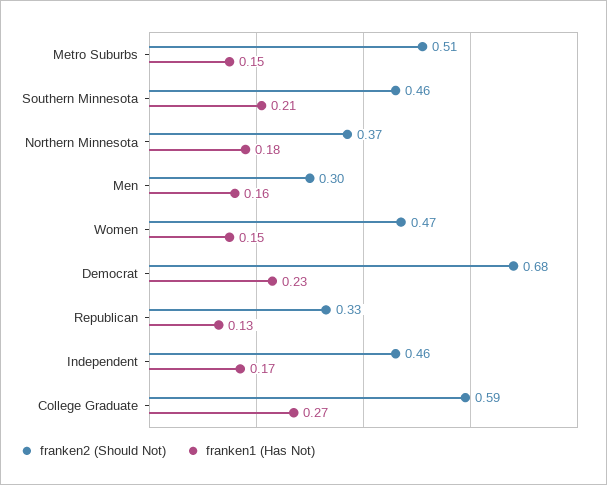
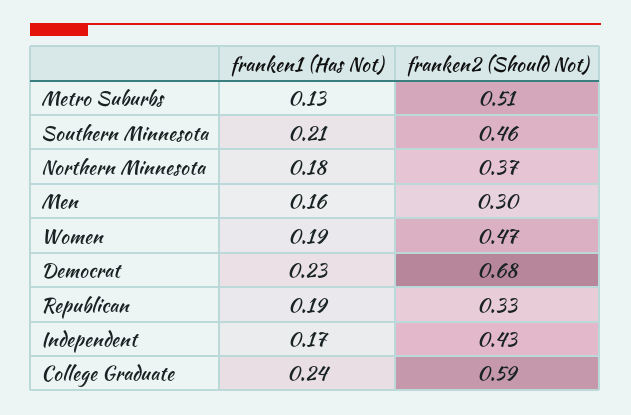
  {
    "franken2 (Should Not)": {
      "Metro Suburbs": 0.51,
      "Southern Minnesota": 0.46,
      "Northern Minnesota": 0.37,
      "Men": 0.3,
      "Women": 0.47,
      "Democrat": 0.68,
      "Republican": 0.33,
-     "Independent": 0.46,
+     "Independent": 0.43,
      "College Graduate": 0.59
    },
    "franken1 (Has Not)": {
-     "Metro Suburbs": 0.15,
+     "Metro Suburbs": 0.13,
      "Southern Minnesota": 0.21,
      "Northern Minnesota": 0.18,
      "Men": 0.16,
-     "Women": 0.15,
+     "Women": 0.19,
      "Democrat": 0.23,
-     "Republican": 0.13,
+     "Republican": 0.19,
      "Independent": 0.17,
-     "College Graduate": 0.27
+     "College Graduate": 0.24
    }
  }

